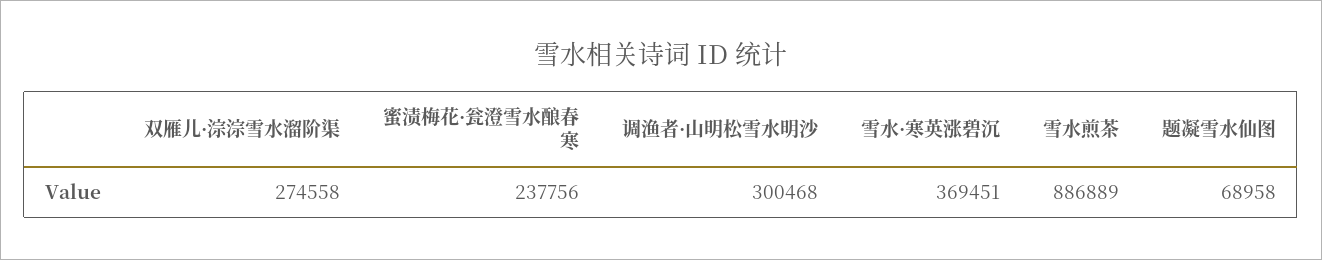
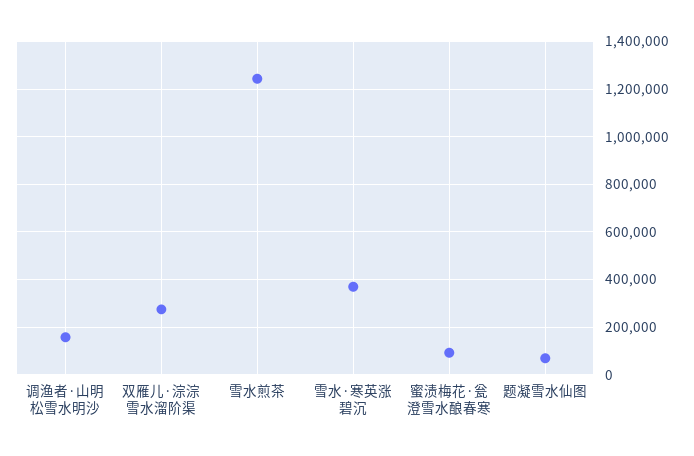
  {
    "双雁儿·淙淙雪水溜阶渠": 274558,
-   "蜜渍梅花·瓮澄雪水酿春寒": 237756,
+   "蜜渍梅花·瓮澄雪水酿春寒": 100000,
-   "调渔者·山明松雪水明沙": 300468,
+   "调渔者·山明松雪水明沙": 150000,
    "雪水·寒英涨碧沉": 369451,
-   "雪水煎茶": 886889,
+   "雪水煎茶": 1250000,
    "题凝雪水仙图": 68958
  }

